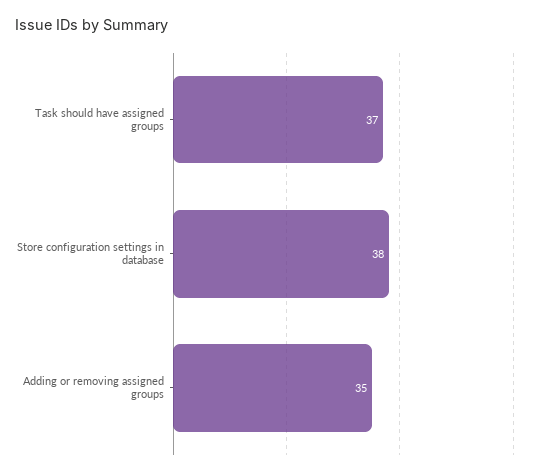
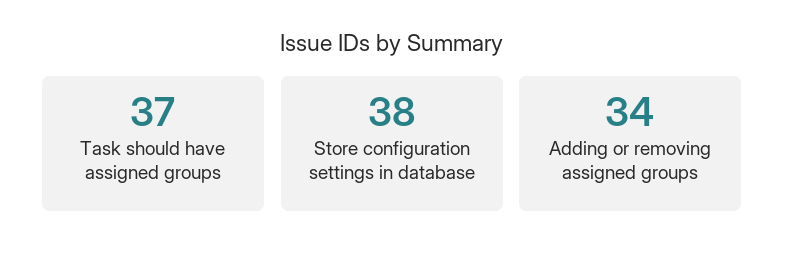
  {
    "Task should have assigned groups": 37,
    "Store configuration settings in database": 38,
-   "Adding or removing assigned groups": 35
+   "Adding or removing assigned groups": 34
  }

